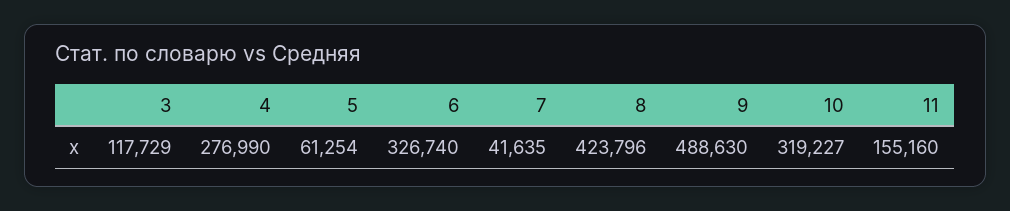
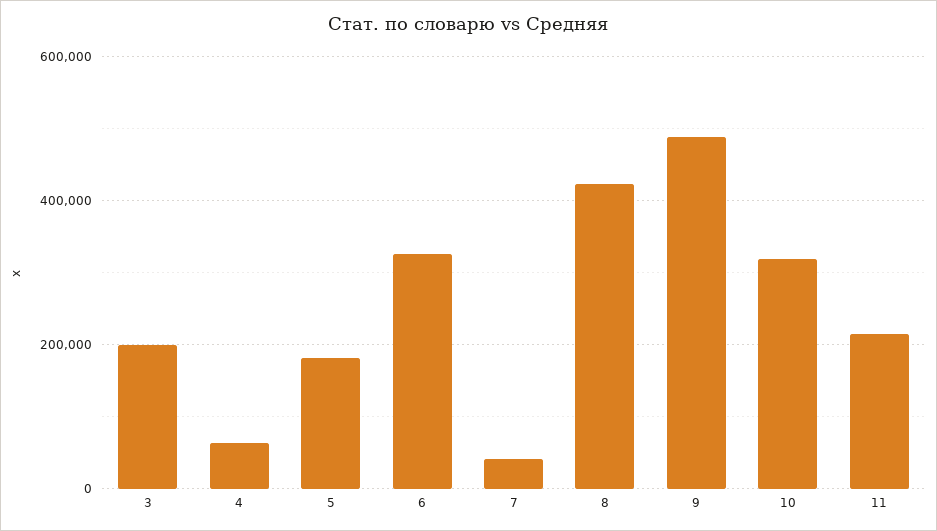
  {
-   "3": 117729,
+   "3": 200000,
-   "4": 276990,
+   "4": 60000,
-   "5": 61254,
+   "5": 180000,
    "6": 326740,
    "7": 41635,
    "8": 423796,
    "9": 488630,
    "10": 319227,
-   "11": 155160
+   "11": 220000
  }

